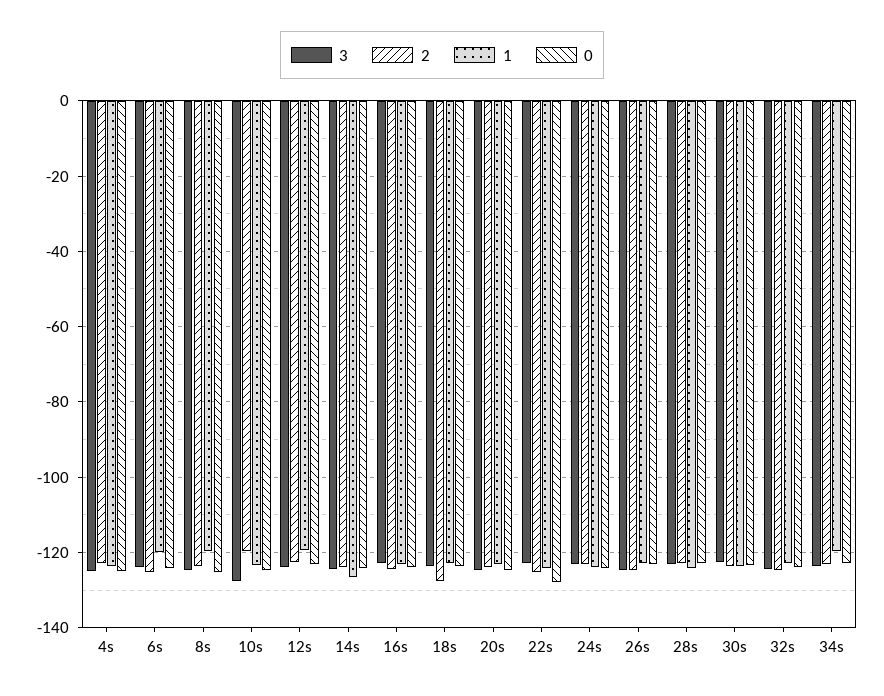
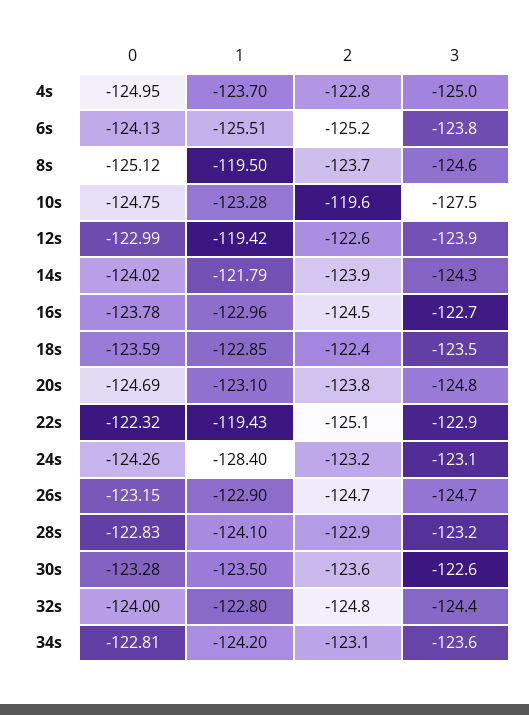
  {
    "3": {
      "4s": -125,
      "6s": -123.8,
      "8s": -124.6,
      "10s": -127.5,
      "12s": -123.9,
      "14s": -124.3,
      "16s": -122.7,
      "18s": -123.5,
      "20s": -124.8,
      "22s": -122.9,
      "24s": -123.1,
      "26s": -124.7,
      "28s": -123.2,
      "30s": -122.6,
      "32s": -124.4,
      "34s": -123.6
    },
    "2": {
      "4s": -122.8,
      "6s": -125.2,
      "8s": -123.7,
      "10s": -119.6,
      "12s": -122.6,
      "14s": -123.9,
      "16s": -124.5,
-     "18s": -128,
+     "18s": -122.4,
      "20s": -123.8,
      "22s": -125.1,
      "24s": -123.2,
      "26s": -124.7,
      "28s": -122.9,
      "30s": -123.6,
      "32s": -124.8,
      "34s": -123.1
    },
    "1": {
      "4s": -123.7,
-     "6s": -120,
+     "6s": -125.51,
      "8s": -119.5,
      "10s": -123.28,
      "12s": -119.42,
-     "14s": -126,
+     "14s": -121.79,
      "16s": -122.96,
      "18s": -122.85,
      "20s": -123.1,
-     "22s": -124,
+     "22s": -119.43,
-     "24s": -124,
+     "24s": -128.4,
      "26s": -122.9,
      "28s": -124.1,
      "30s": -123.5,
      "32s": -122.8,
-     "34s": -120
+     "34s": -124.2
    },
    "0": {
      "4s": -124.95,
      "6s": -124.13,
      "8s": -125.12,
      "10s": -124.75,
      "12s": -122.99,
      "14s": -124.02,
      "16s": -123.78,
      "18s": -123.59,
      "20s": -124.69,
-     "22s": -128,
+     "22s": -122.32,
      "24s": -124.26,
      "26s": -123.15,
      "28s": -122.83,
      "30s": -123.28,
      "32s": -124,
      "34s": -122.81
    }
  }

